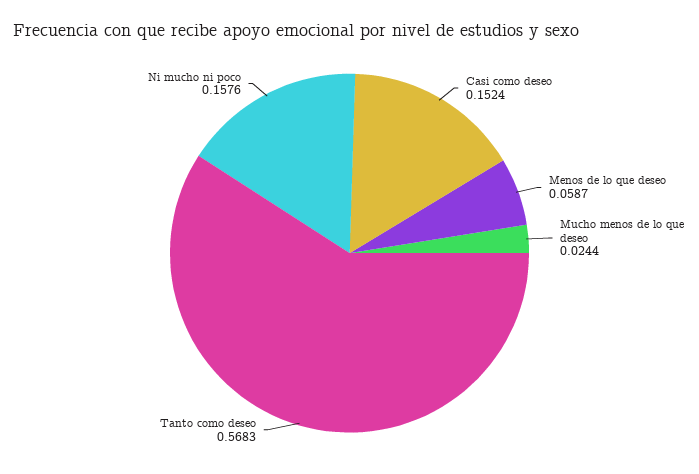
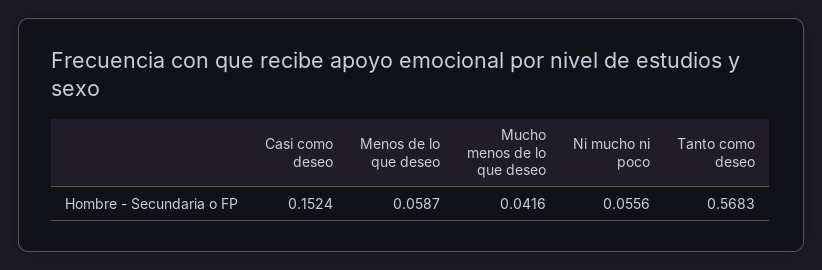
  {
    "Casi como deseo": 0.1524,
    "Menos de lo que deseo": 0.0587,
-   "Mucho menos de lo que deseo": 0.0244,
+   "Mucho menos de lo que deseo": 0.0416,
    "Tanto como deseo": 0.5683,
-   "Ni mucho ni poco": 0.1576
+   "Ni mucho ni poco": 0.0556
  }

